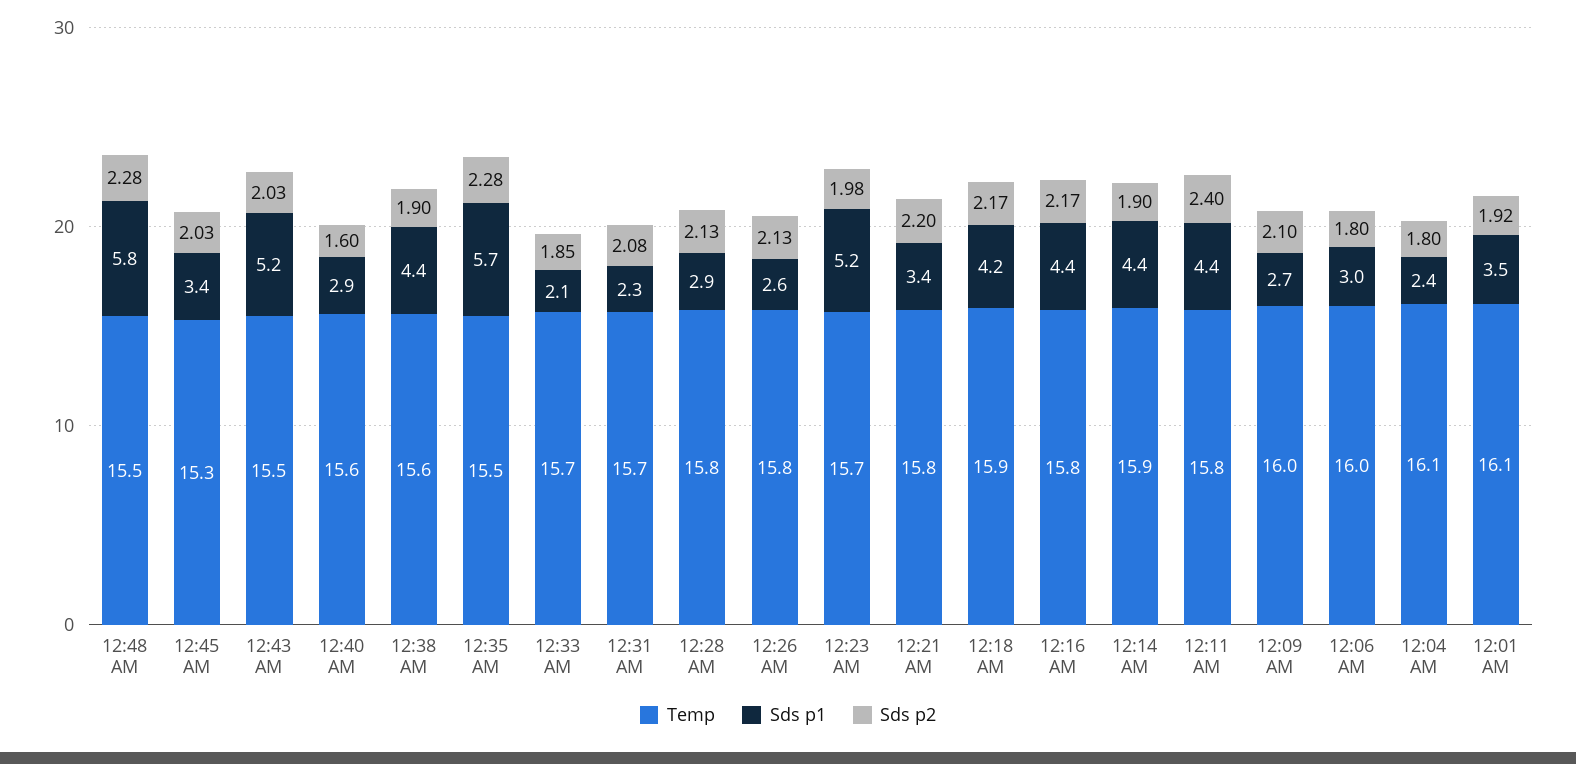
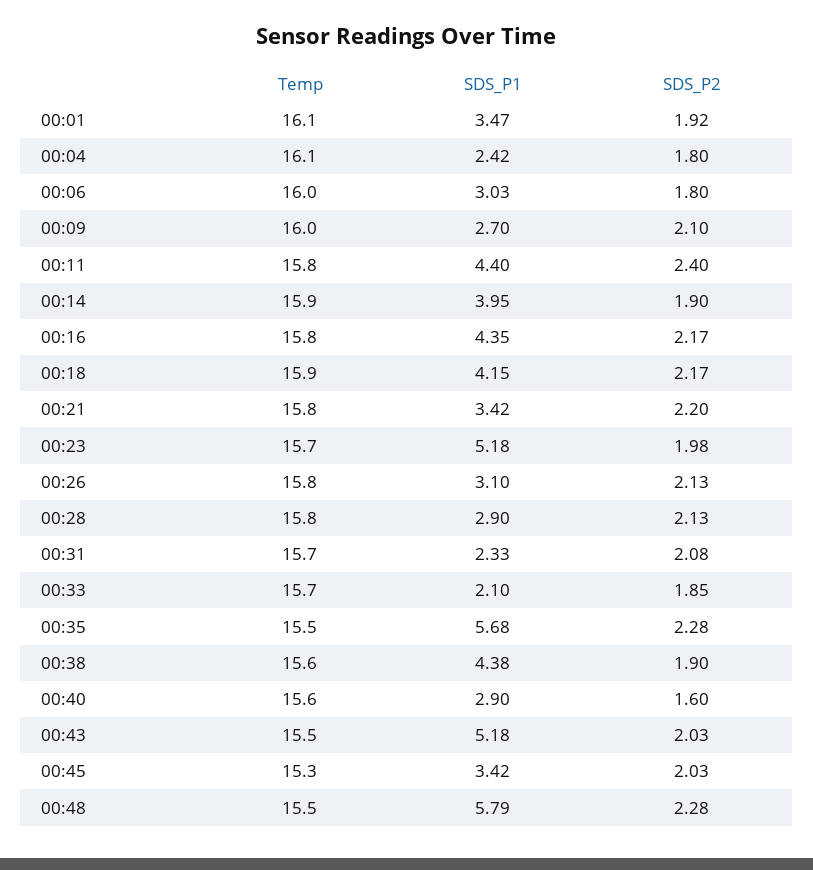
  {
    "Temp": {
      "12:48 AM": 15.5,
      "12:45 AM": 15.3,
      "12:43 AM": 15.5,
      "12:40 AM": 15.6,
      "12:38 AM": 15.6,
      "12:35 AM": 15.5,
      "12:33 AM": 15.7,
      "12:31 AM": 15.7,
      "12:28 AM": 15.8,
      "12:26 AM": 15.8,
      "12:23 AM": 15.7,
      "12:21 AM": 15.8,
      "12:18 AM": 15.9,
      "12:16 AM": 15.8,
      "12:14 AM": 15.9,
      "12:11 AM": 15.8,
      "12:09 AM": 16,
      "12:06 AM": 16,
      "12:04 AM": 16.1,
      "12:01 AM": 16.1
    },
    "Sds p1": {
      "12:48 AM": 5.79,
      "12:45 AM": 3.42,
      "12:43 AM": 5.18,
      "12:40 AM": 2.9,
      "12:38 AM": 4.38,
      "12:35 AM": 5.68,
      "12:33 AM": 2.1,
      "12:31 AM": 2.33,
      "12:28 AM": 2.9,
-     "12:26 AM": 2.6,
+     "12:26 AM": 3.1,
      "12:23 AM": 5.18,
      "12:21 AM": 3.42,
      "12:18 AM": 4.15,
      "12:16 AM": 4.35,
-     "12:14 AM": 4.4,
+     "12:14 AM": 3.95,
      "12:11 AM": 4.4,
      "12:09 AM": 2.7,
      "12:06 AM": 3.03,
      "12:04 AM": 2.42,
      "12:01 AM": 3.47
    },
    "Sds p2": {
      "12:48 AM": 2.28,
      "12:45 AM": 2.03,
      "12:43 AM": 2.03,
      "12:40 AM": 1.6,
      "12:38 AM": 1.9,
      "12:35 AM": 2.28,
      "12:33 AM": 1.85,
      "12:31 AM": 2.08,
      "12:28 AM": 2.13,
      "12:26 AM": 2.13,
      "12:23 AM": 1.98,
      "12:21 AM": 2.2,
      "12:18 AM": 2.17,
      "12:16 AM": 2.17,
      "12:14 AM": 1.9,
      "12:11 AM": 2.4,
      "12:09 AM": 2.1,
      "12:06 AM": 1.8,
      "12:04 AM": 1.8,
      "12:01 AM": 1.92
    }
  }

